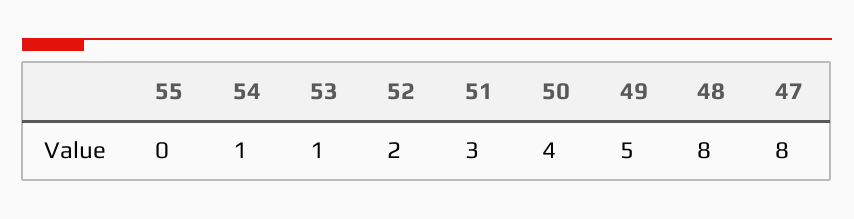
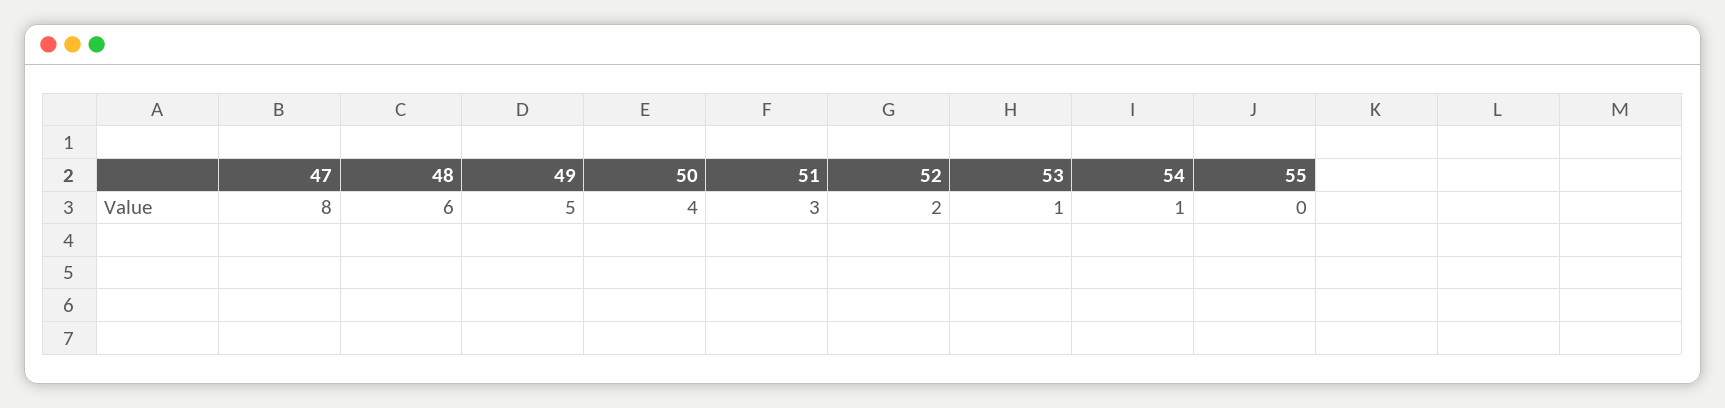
  {
    "55": 0,
    "54": 1,
    "53": 1,
    "52": 2,
    "51": 3,
    "50": 4,
    "49": 5,
-   "48": 8,
+   "48": 6,
    "47": 8
  }

